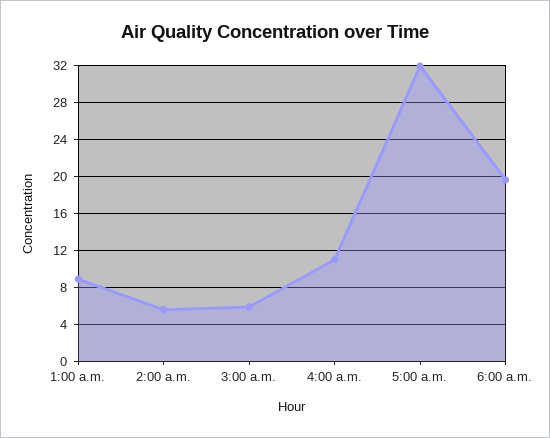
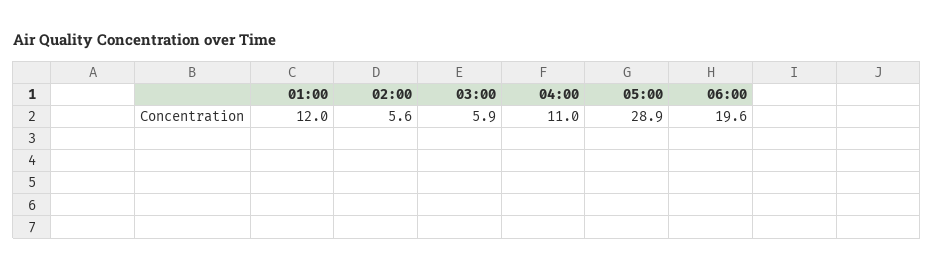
  {
-   "1:00 a.m.": 9,
+   "1:00 a.m.": 12,
    "2:00 a.m.": 5.6,
    "3:00 a.m.": 5.9,
    "4:00 a.m.": 11,
-   "5:00 a.m.": 32,
+   "5:00 a.m.": 28.9,
    "6:00 a.m.": 19.6
  }

